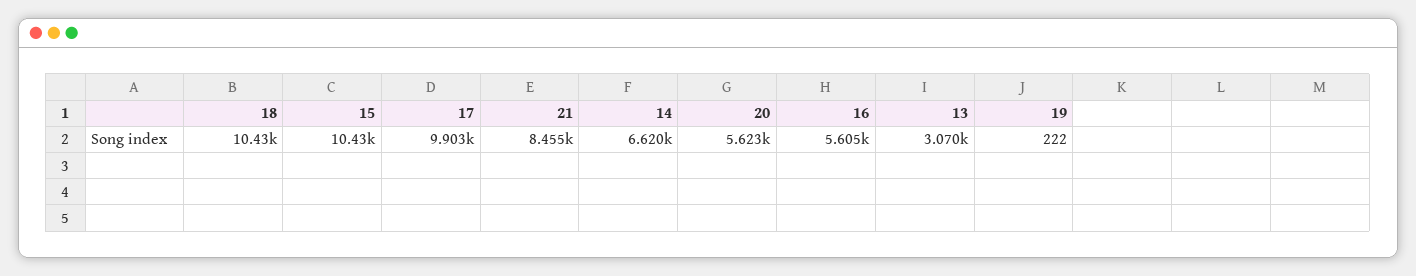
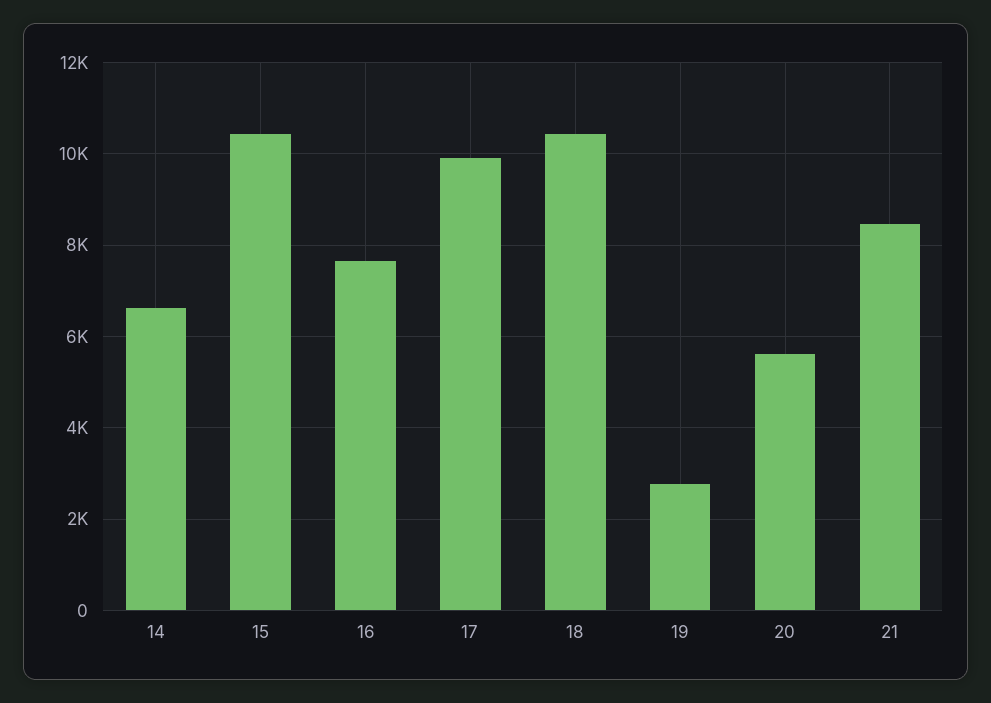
  {
    "18": 10430,
    "15": 10430,
    "17": 9903,
    "21": 8455,
    "14": 6620,
    "20": 5623,
-   "16": 5605,
+   "16": 7600,
-   "13": 3070,
-   "19": 222
+   "19": 2800
  }

